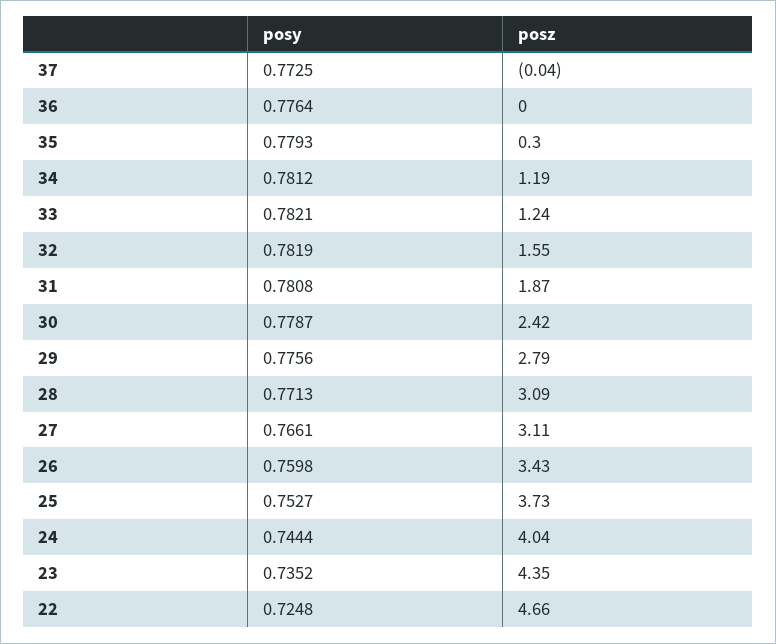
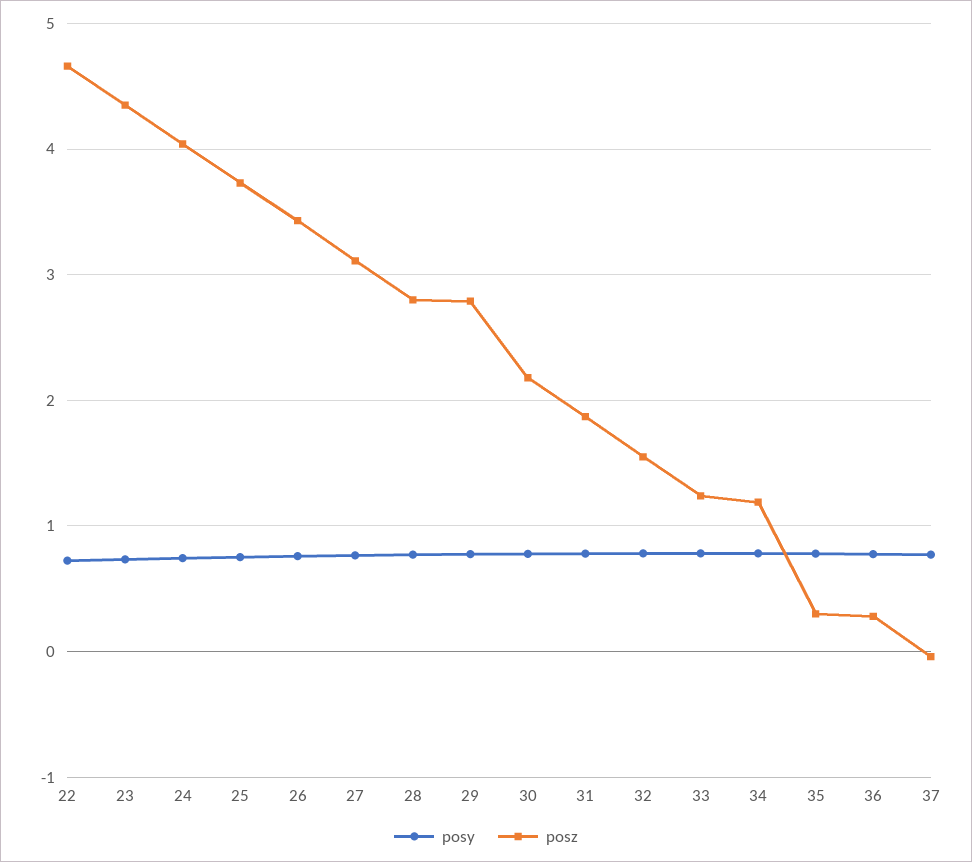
  {
    "posy": {
      "37": 0.7725,
      "36": 0.7764,
      "35": 0.7793,
      "34": 0.7812,
      "33": 0.7821,
      "32": 0.7819,
      "31": 0.7808,
      "30": 0.7787,
      "29": 0.7756,
      "28": 0.7713,
      "27": 0.7661,
      "26": 0.7598,
      "25": 0.7527,
      "24": 0.7444,
      "23": 0.7352,
      "22": 0.7248
    },
    "posz": {
      "37": -0.04,
-     "36": 0,
+     "36": 0.3,
      "35": 0.3,
      "34": 1.19,
      "33": 1.24,
      "32": 1.55,
      "31": 1.87,
-     "30": 2.42,
+     "30": 2.2,
      "29": 2.79,
-     "28": 3.09,
+     "28": 2.8,
      "27": 3.11,
      "26": 3.43,
      "25": 3.73,
      "24": 4.04,
      "23": 4.35,
      "22": 4.66
    }
  }

